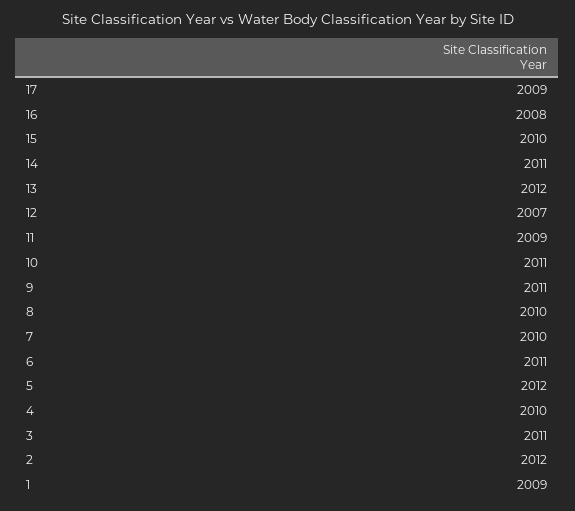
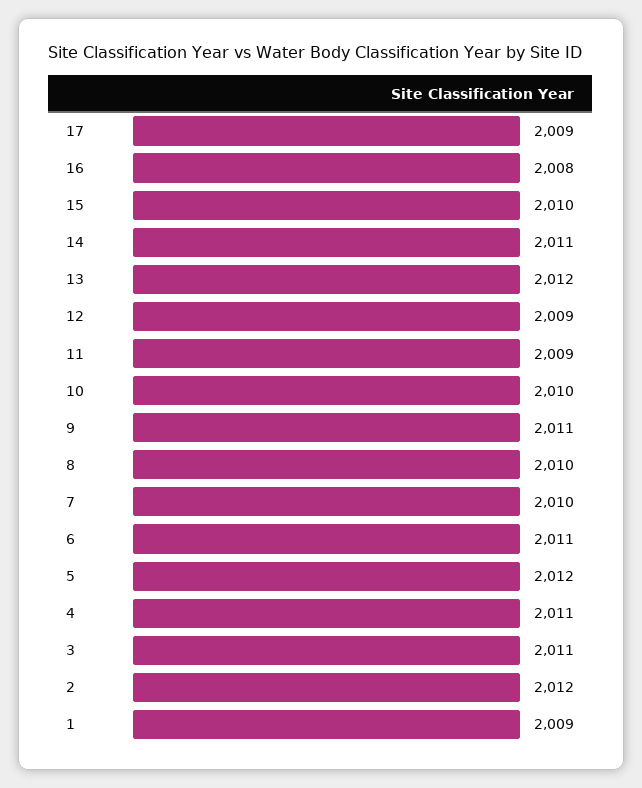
  {
    "17": 2009,
    "16": 2008,
    "15": 2010,
    "14": 2011,
    "13": 2012,
-   "12": 2007,
+   "12": 2009,
    "11": 2009,
-   "10": 2011,
+   "10": 2010,
    "9": 2011,
    "8": 2010,
    "7": 2010,
    "6": 2011,
    "5": 2012,
-   "4": 2010,
+   "4": 2011,
    "3": 2011,
    "2": 2012,
    "1": 2009
  }

